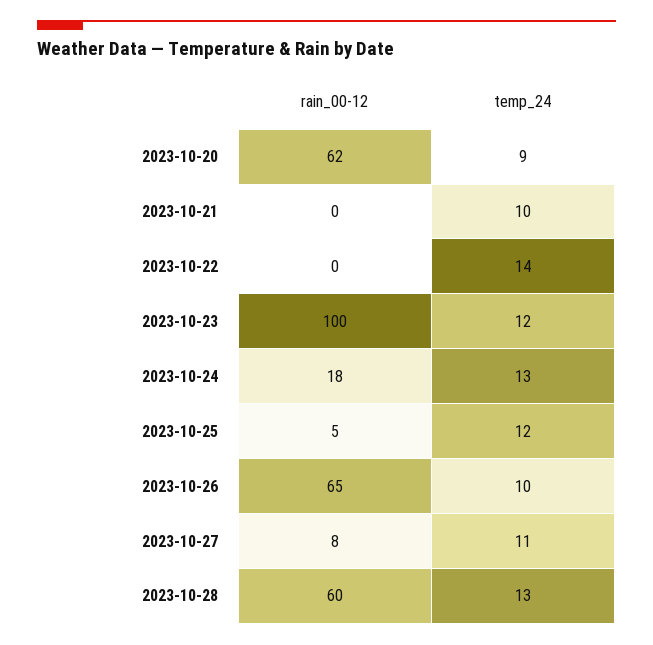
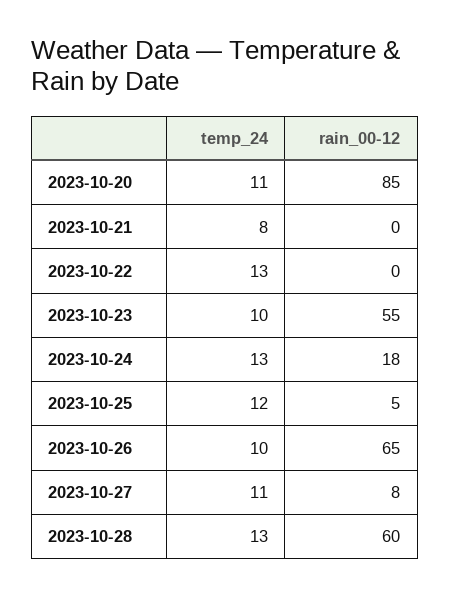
  {
    "rain_00-12": {
-     "2023-10-20": 62,
+     "2023-10-20": 85,
      "2023-10-21": 0,
      "2023-10-22": 0,
-     "2023-10-23": 100,
+     "2023-10-23": 55,
      "2023-10-24": 18,
      "2023-10-25": 5,
      "2023-10-26": 65,
      "2023-10-27": 8,
      "2023-10-28": 60
    },
    "temp_24": {
-     "2023-10-20": 9,
+     "2023-10-20": 11,
-     "2023-10-21": 10,
+     "2023-10-21": 8,
-     "2023-10-22": 14,
+     "2023-10-22": 13,
-     "2023-10-23": 12,
+     "2023-10-23": 10,
      "2023-10-24": 13,
      "2023-10-25": 12,
      "2023-10-26": 10,
      "2023-10-27": 11,
      "2023-10-28": 13
    }
  }

